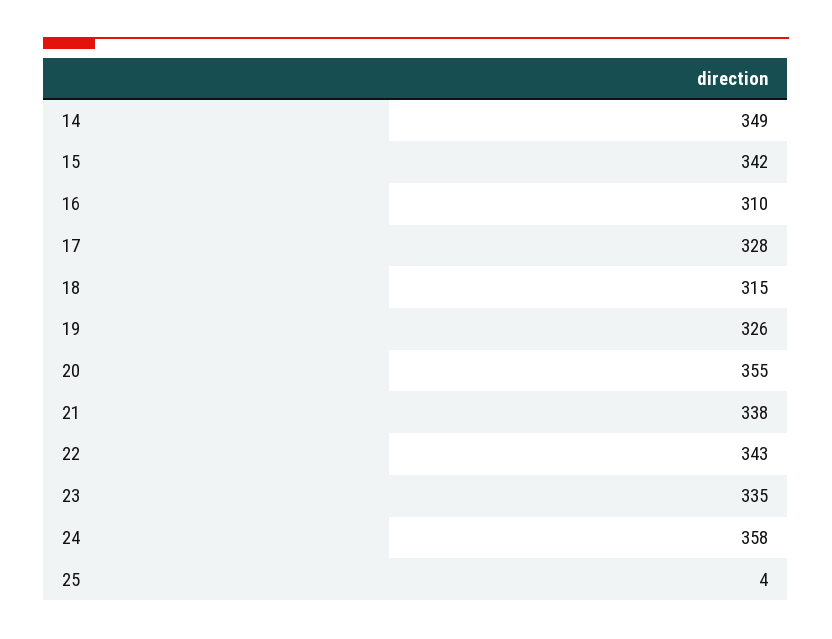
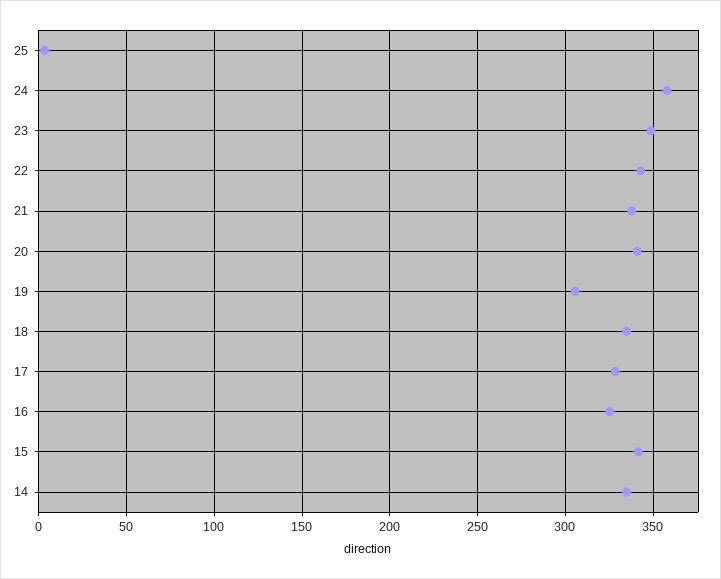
  {
-   "14": 349,
+   "14": 335,
    "15": 342,
-   "16": 310,
+   "16": 325,
    "17": 328,
-   "18": 315,
+   "18": 335,
-   "19": 326,
+   "19": 305,
-   "20": 355,
+   "20": 340,
    "21": 338,
    "22": 343,
-   "23": 335,
+   "23": 350,
    "24": 358,
    "25": 4
  }

